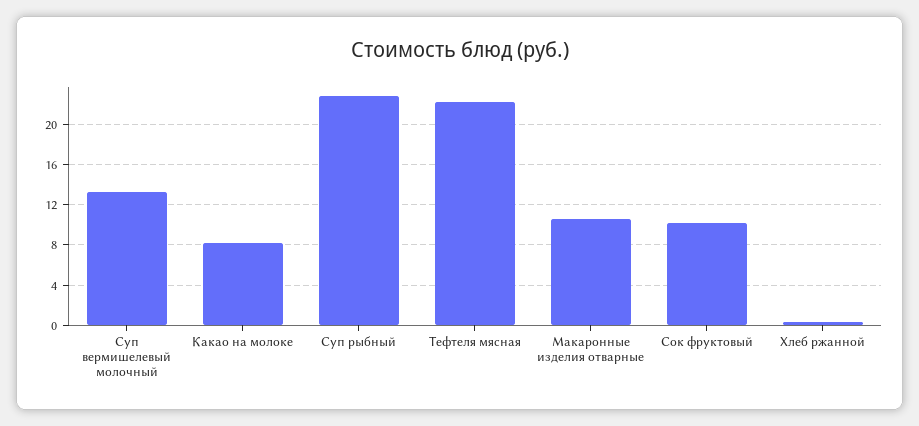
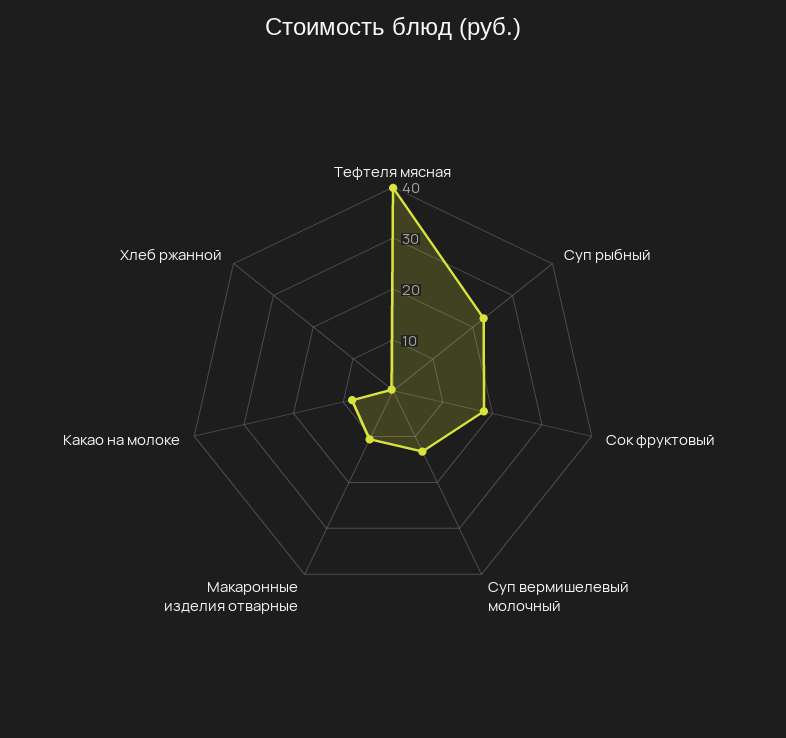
  {
    "Суп вермишелевый молочный": 13,
    "Какао на молоке": 8,
    "Суп рыбный": 23,
-   "Тефтеля мясная": 22,
+   "Тефтеля мясная": 40,
    "Макаронные изделия отварные": 11,
-   "Сок фруктовый": 10,
+   "Сок фруктовый": 18,
    "Хлеб ржанной": 0
  }

